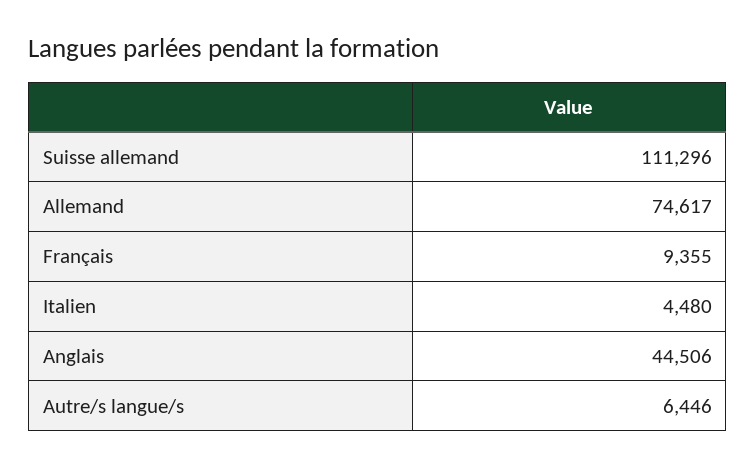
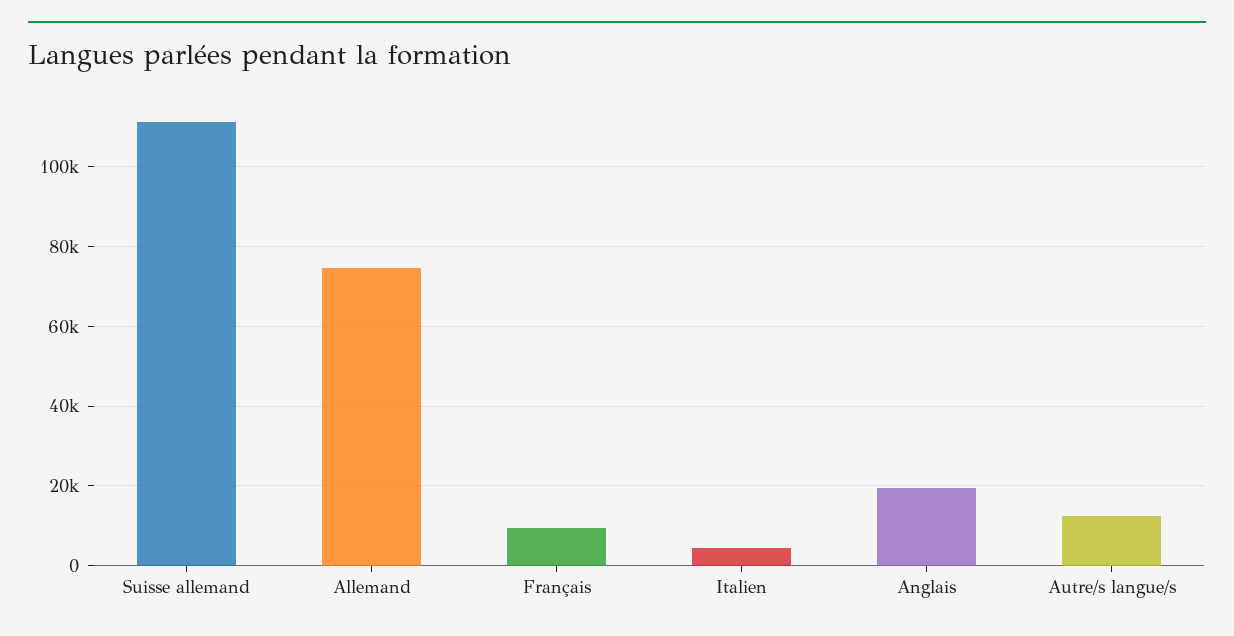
  {
    "Suisse allemand": 111296,
    "Allemand": 74617,
    "Français": 9355,
    "Italien": 4480,
-   "Anglais": 44506,
+   "Anglais": 20000,
-   "Autre/s langue/s": 6446
+   "Autre/s langue/s": 12000
  }

